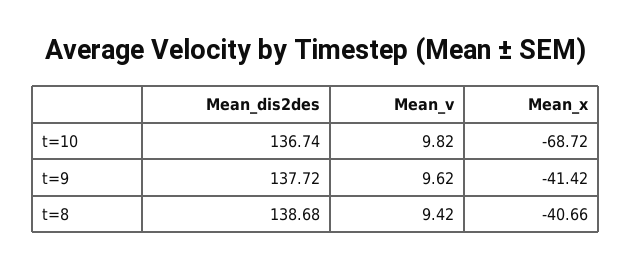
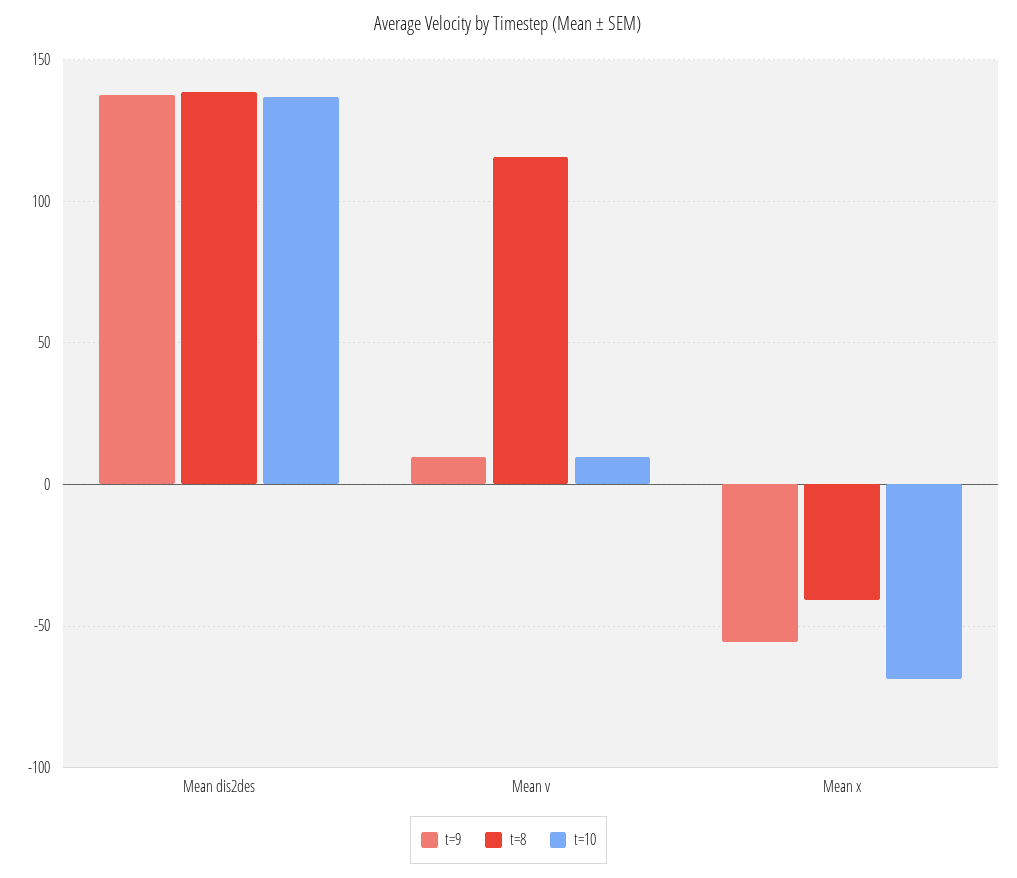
  {
    "t=10": {
      "Mean_dis2des": 136.74,
      "Mean_v": 9.82,
      "Mean_x": -68.72
    },
    "t=9": {
      "Mean_dis2des": 137.72,
      "Mean_v": 9.62,
-     "Mean_x": -41.42
+     "Mean_x": -55
    },
    "t=8": {
      "Mean_dis2des": 138.68,
-     "Mean_v": 9.42,
+     "Mean_v": 115,
      "Mean_x": -40.66
    }
  }

